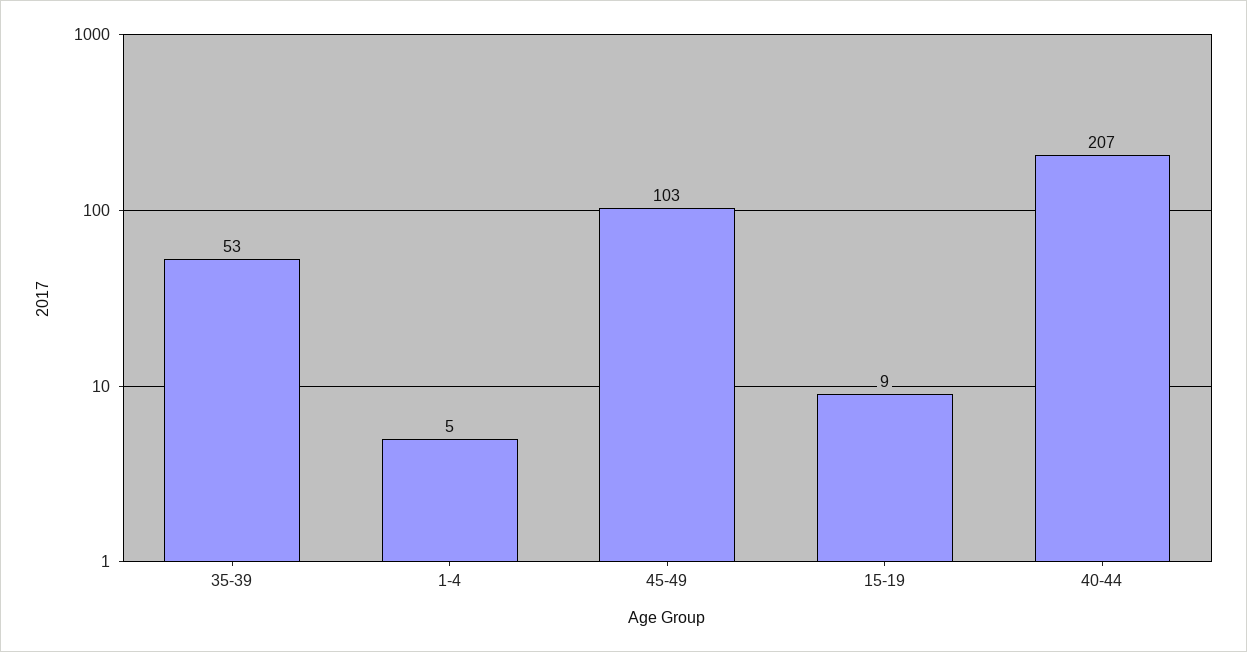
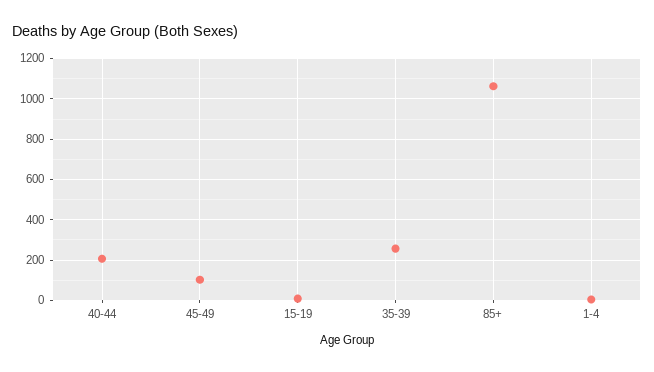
  {
-   "35-39": 53,
+   "35-39": 250,
    "1-4": 5,
    "45-49": 103,
    "15-19": 9,
-   "40-44": 207
+   "40-44": 207,
+   "85+": 1050
  }

